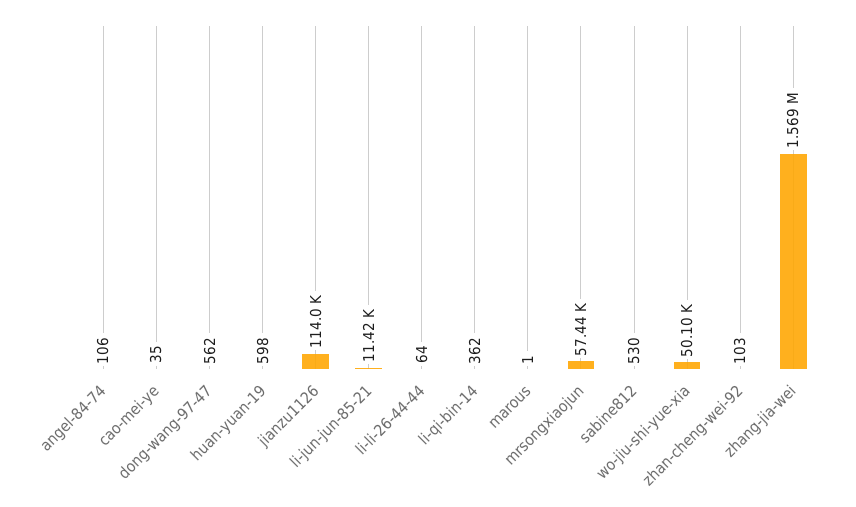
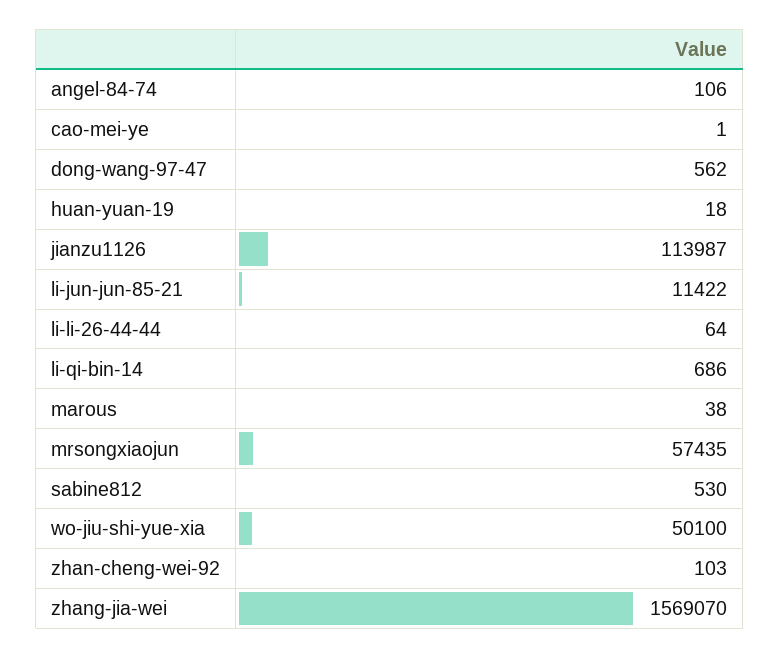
  {
    "angel-84-74": 106,
-   "cao-mei-ye": 35,
+   "cao-mei-ye": 1,
    "dong-wang-97-47": 562,
-   "huan-yuan-19": 598,
+   "huan-yuan-19": 18,
    "jianzu1126": 113987,
    "li-jun-jun-85-21": 11422,
    "li-li-26-44-44": 64,
-   "li-qi-bin-14": 362,
+   "li-qi-bin-14": 686,
-   "marous": 1,
+   "marous": 38,
    "mrsongxiaojun": 57435,
    "sabine812": 530,
    "wo-jiu-shi-yue-xia": 50100,
    "zhan-cheng-wei-92": 103,
    "zhang-jia-wei": 1569070
  }

